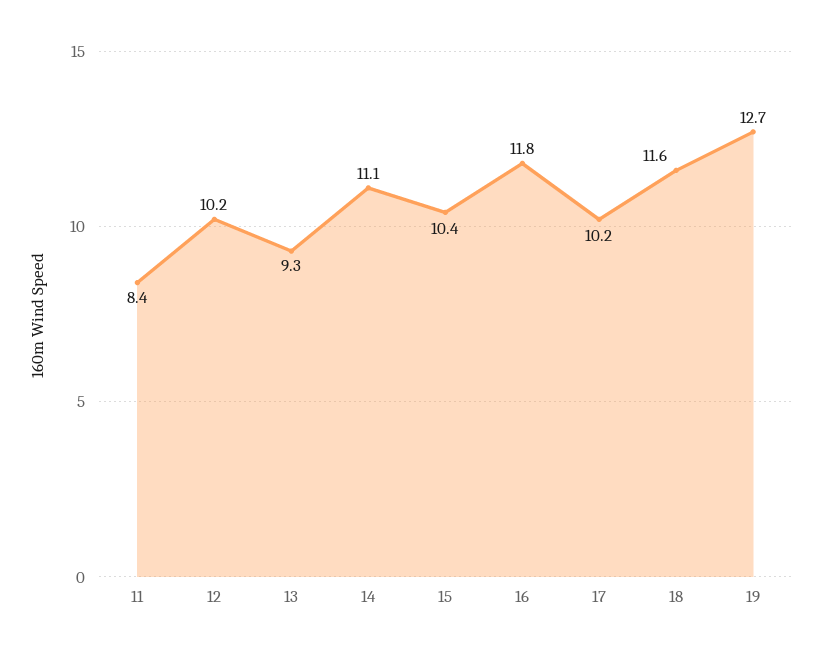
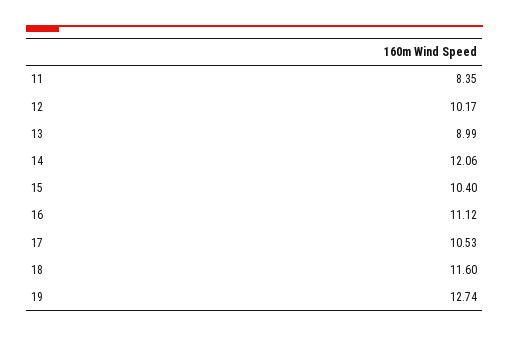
  {
    "11": 8.35,
    "12": 10.17,
-   "13": 9.3,
+   "13": 8.99,
-   "14": 11.1,
+   "14": 12.06,
    "15": 10.4,
-   "16": 11.8,
+   "16": 11.12,
-   "17": 10.2,
+   "17": 10.53,
    "18": 11.6,
    "19": 12.74
  }

